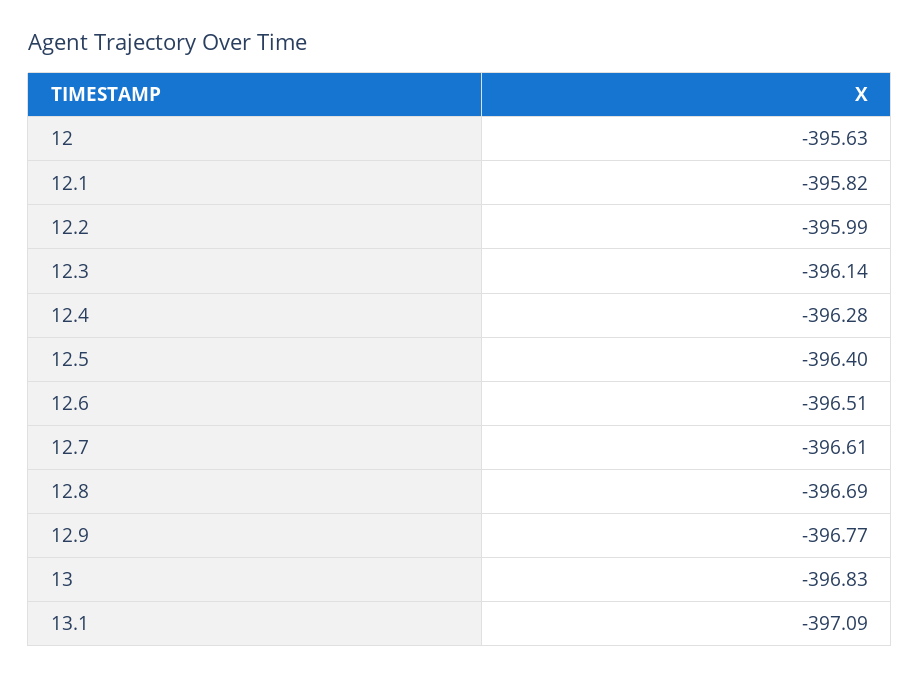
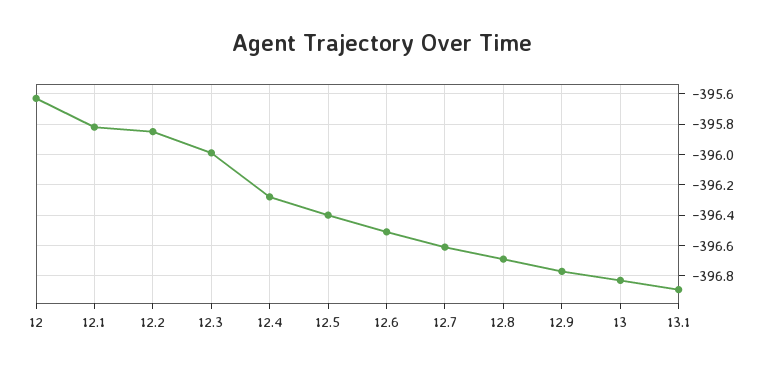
  {
    "12": -395.63,
    "12.1": -395.82,
-   "12.2": -395.99,
+   "12.2": -395.85,
-   "12.3": -396.14,
+   "12.3": -396,
    "12.4": -396.28,
    "12.5": -396.4,
    "12.6": -396.51,
    "12.7": -396.61,
    "12.8": -396.69,
    "12.9": -396.77,
    "13": -396.83,
-   "13.1": -397.09
+   "13.1": -396.9
  }

